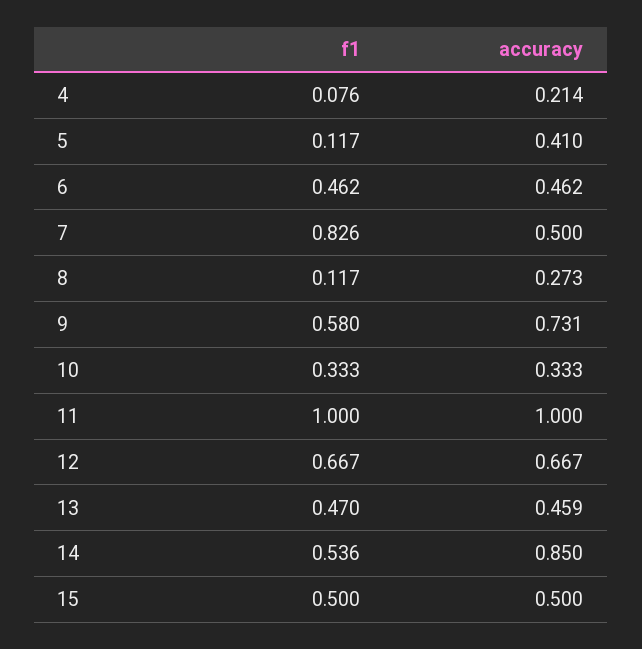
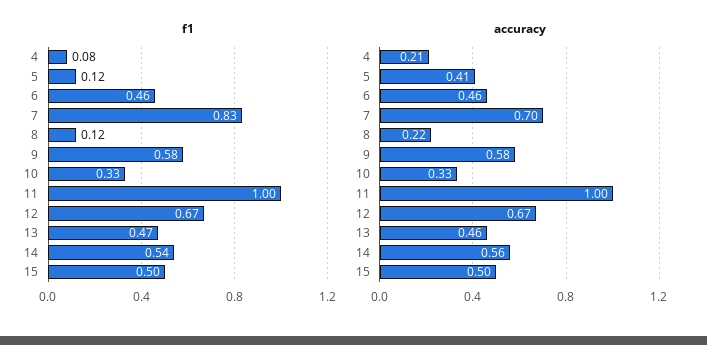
  {
    "f1": {
      "4": 0.076,
      "5": 0.117,
      "6": 0.462,
      "7": 0.826,
      "8": 0.117,
      "9": 0.58,
      "10": 0.333,
      "11": 1,
      "12": 0.667,
      "13": 0.47,
      "14": 0.536,
      "15": 0.5
    },
    "accuracy": {
      "4": 0.214,
      "5": 0.41,
      "6": 0.462,
-     "7": 0.5,
+     "7": 0.7,
-     "8": 0.273,
+     "8": 0.22,
-     "9": 0.731,
+     "9": 0.58,
      "10": 0.333,
      "11": 1,
      "12": 0.667,
      "13": 0.459,
-     "14": 0.85,
+     "14": 0.56,
      "15": 0.5
    }
  }

